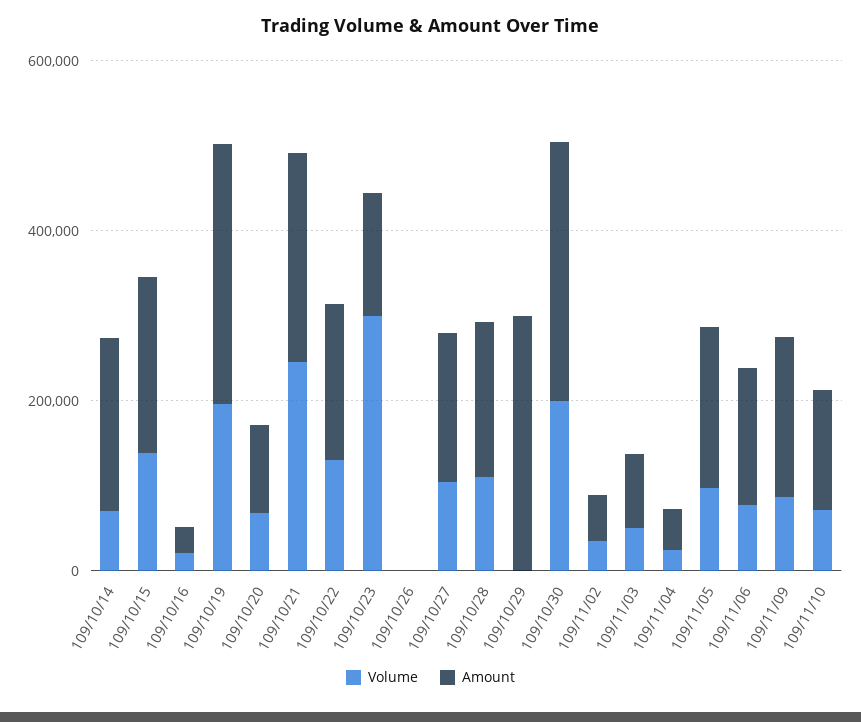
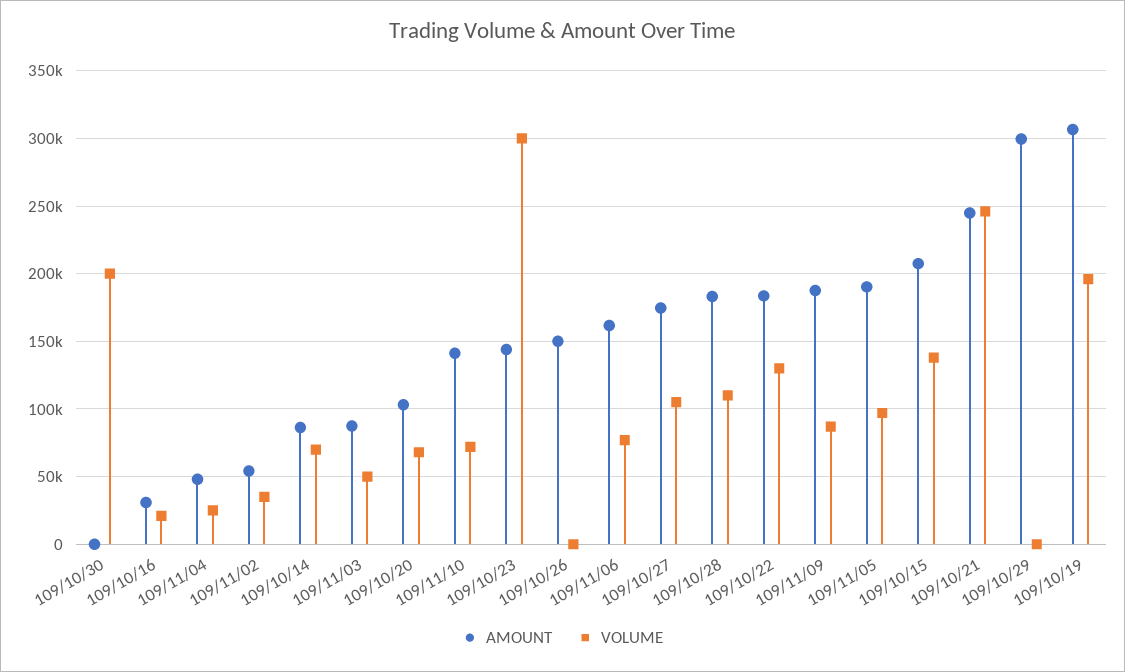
  {
    "Volume": {
      "109/10/14": 70000,
      "109/10/15": 140000,
      "109/10/16": 20000,
      "109/10/19": 195000,
      "109/10/20": 70000,
      "109/10/21": 245000,
      "109/10/22": 130000,
      "109/10/23": 300000,
      "109/10/26": 0,
      "109/10/27": 105000,
      "109/10/28": 110000,
      "109/10/29": 0,
      "109/10/30": 200000,
      "109/11/02": 35000,
      "109/11/03": 50000,
      "109/11/04": 25000,
      "109/11/05": 95000,
      "109/11/06": 75000,
      "109/11/09": 85000,
      "109/11/10": 70000
    },
    "Amount": {
-     "109/10/14": 200000,
+     "109/10/14": 85000,
      "109/10/15": 205000,
      "109/10/16": 30000,
      "109/10/19": 305000,
      "109/10/20": 105000,
      "109/10/21": 245000,
      "109/10/22": 185000,
      "109/10/23": 145000,
-     "109/10/26": 0,
+     "109/10/26": 150000,
      "109/10/27": 175000,
      "109/10/28": 185000,
      "109/10/29": 300000,
-     "109/10/30": 300000,
+     "109/10/30": 0,
      "109/11/02": 55000,
      "109/11/03": 85000,
      "109/11/04": 50000,
      "109/11/05": 190000,
      "109/11/06": 160000,
      "109/11/09": 190000,
      "109/11/10": 140000
    }
  }

